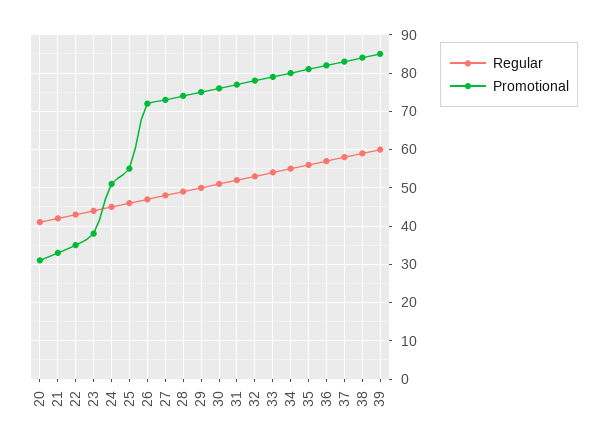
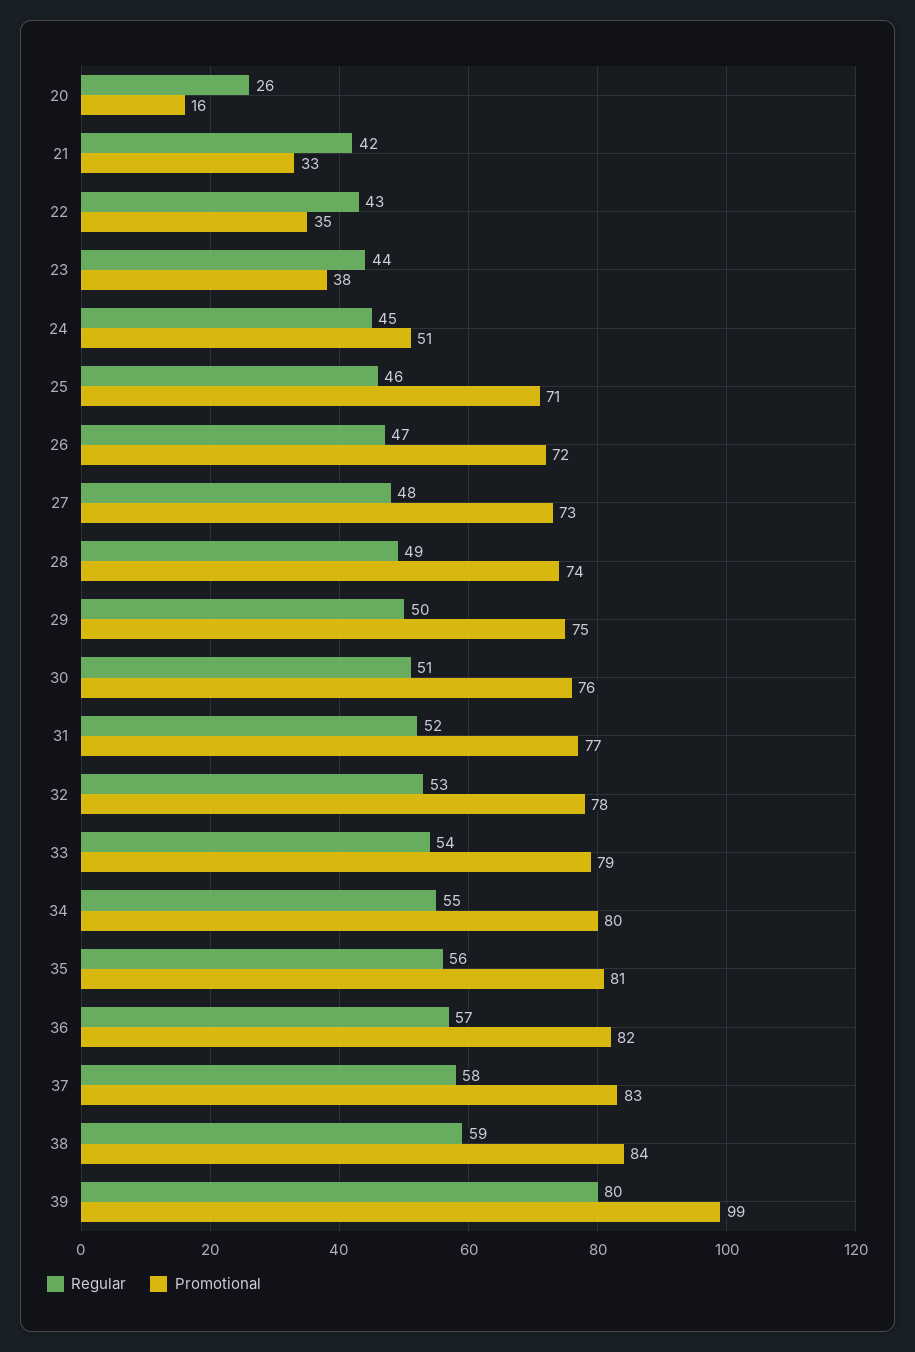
  {
    "Regular": {
-     "20": 40,
+     "20": 26,
      "21": 42,
      "22": 43,
      "23": 44,
      "24": 45,
      "25": 46,
      "26": 47,
      "27": 48,
      "28": 49,
      "29": 50,
      "30": 51,
      "31": 52,
      "32": 53,
      "33": 54,
      "34": 55,
      "35": 56,
      "36": 57,
      "37": 58,
      "38": 59,
-     "39": 60
+     "39": 80
    },
    "Promotional": {
-     "20": 30,
+     "20": 16,
      "21": 33,
      "22": 35,
      "23": 38,
      "24": 51,
-     "25": 55,
+     "25": 71,
      "26": 72,
      "27": 73,
      "28": 74,
      "29": 75,
      "30": 76,
      "31": 77,
      "32": 78,
      "33": 79,
      "34": 80,
      "35": 81,
      "36": 82,
      "37": 83,
      "38": 84,
-     "39": 85
+     "39": 99
    }
  }

